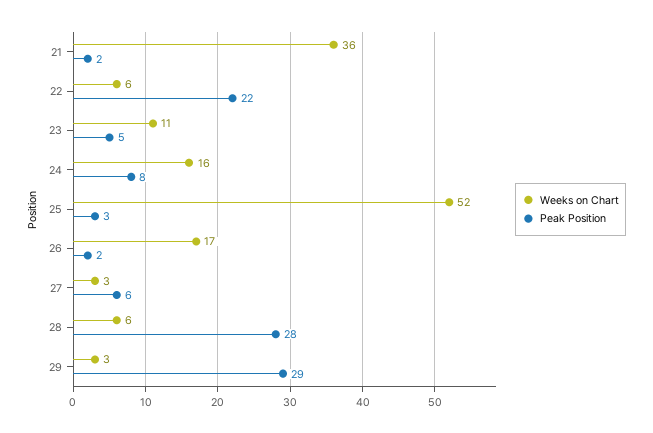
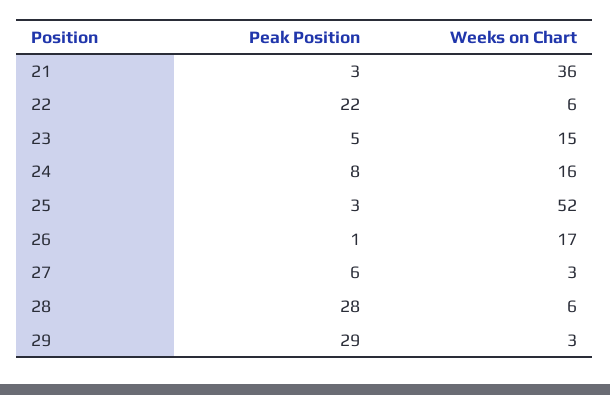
  {
    "Weeks on Chart": {
      "21": 36,
      "22": 6,
-     "23": 11,
+     "23": 15,
      "24": 16,
      "25": 52,
      "26": 17,
      "27": 3,
      "28": 6,
      "29": 3
    },
    "Peak Position": {
-     "21": 2,
+     "21": 3,
      "22": 22,
      "23": 5,
      "24": 8,
      "25": 3,
-     "26": 2,
+     "26": 1,
      "27": 6,
      "28": 28,
      "29": 29
    }
  }

